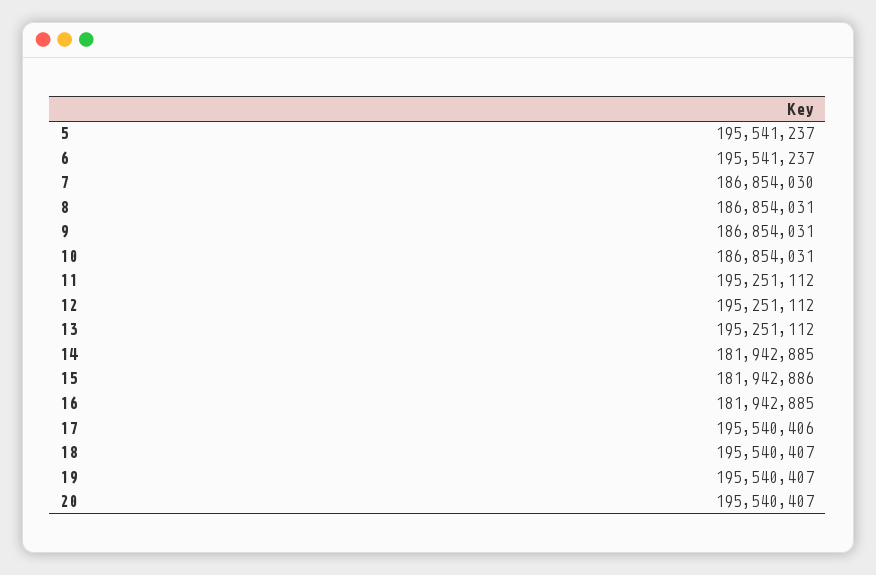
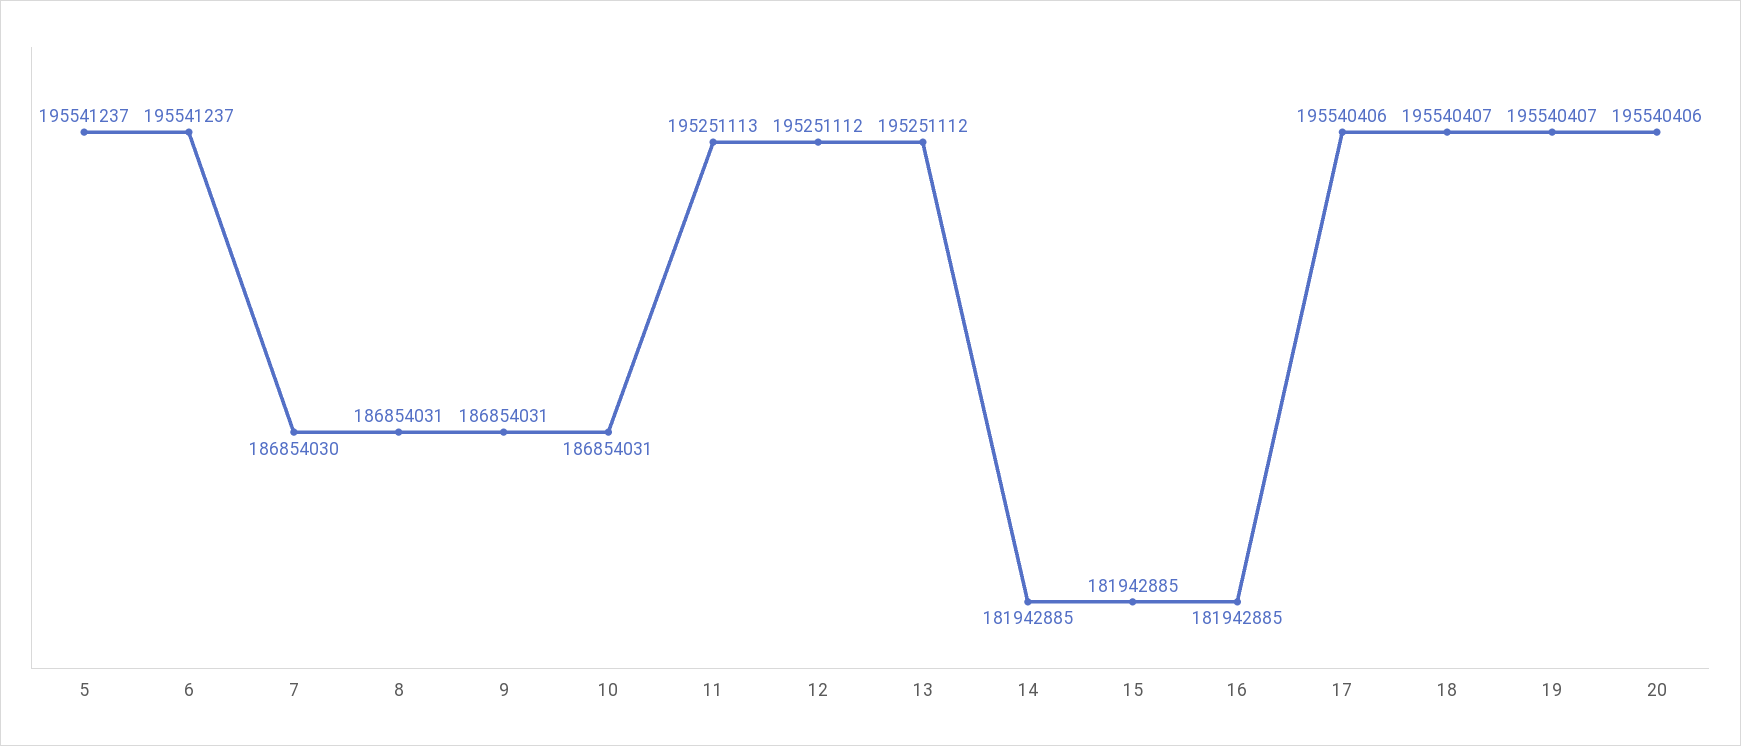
  {
    "5": 195541237,
    "6": 195541237,
    "7": 186854030,
    "8": 186854031,
    "9": 186854031,
    "10": 186854031,
-   "11": 195251112,
+   "11": 195251113,
    "12": 195251112,
    "13": 195251112,
    "14": 181942885,
-   "15": 181942886,
+   "15": 181942885,
    "16": 181942885,
    "17": 195540406,
    "18": 195540407,
    "19": 195540407,
-   "20": 195540407
+   "20": 195540406
  }

